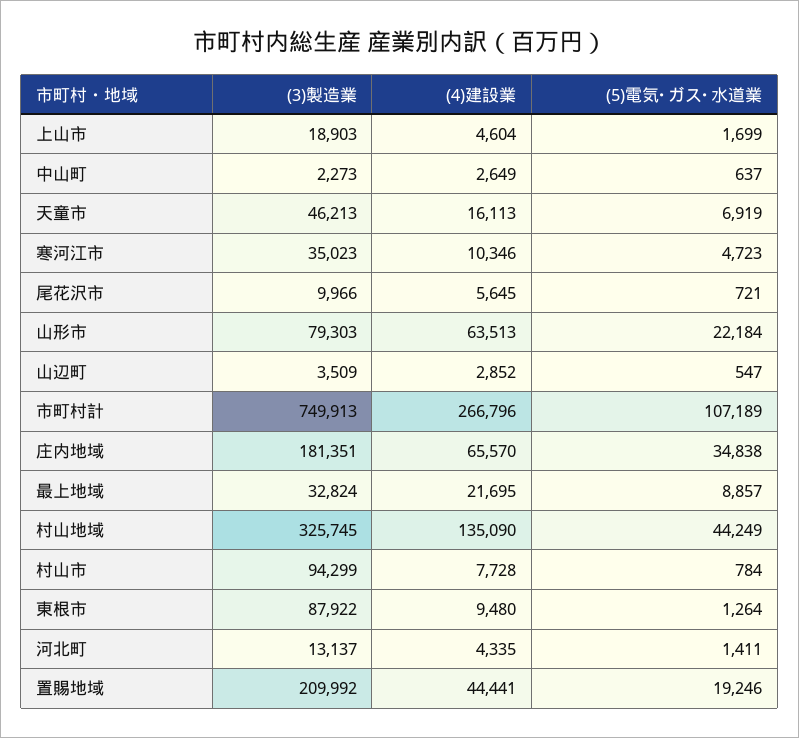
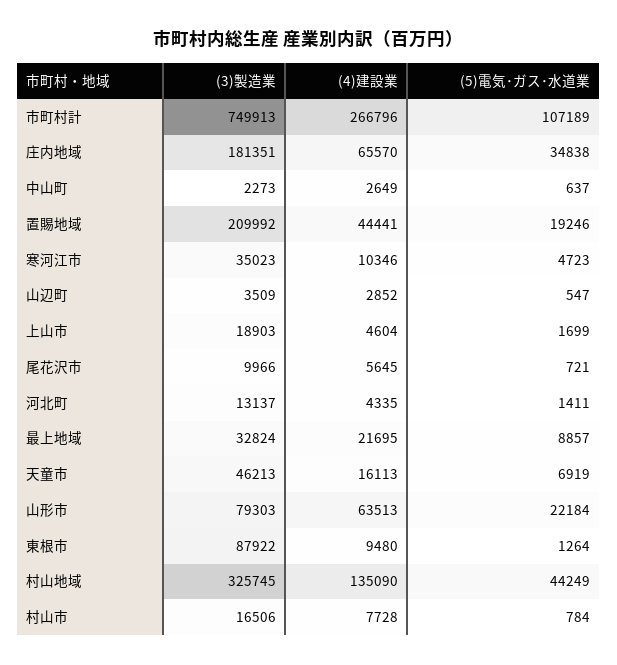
  {
    "(3)製造業": {
      "上山市": 18903,
      "中山町": 2273,
      "天童市": 46213,
      "寒河江市": 35023,
      "尾花沢市": 9966,
      "山形市": 79303,
      "山辺町": 3509,
      "市町村計": 749913,
      "庄内地域": 181351,
      "最上地域": 32824,
      "村山地域": 325745,
-     "村山市": 94299,
+     "村山市": 16506,
      "東根市": 87922,
      "河北町": 13137,
      "置賜地域": 209992
    },
    "(4)建設業": {
      "上山市": 4604,
      "中山町": 2649,
      "天童市": 16113,
      "寒河江市": 10346,
      "尾花沢市": 5645,
      "山形市": 63513,
      "山辺町": 2852,
      "市町村計": 266796,
      "庄内地域": 65570,
      "最上地域": 21695,
      "村山地域": 135090,
      "村山市": 7728,
      "東根市": 9480,
      "河北町": 4335,
      "置賜地域": 44441
    },
    "(5)電気･ガス･水道業": {
      "上山市": 1699,
      "中山町": 637,
      "天童市": 6919,
      "寒河江市": 4723,
      "尾花沢市": 721,
      "山形市": 22184,
      "山辺町": 547,
      "市町村計": 107189,
      "庄内地域": 34838,
      "最上地域": 8857,
      "村山地域": 44249,
      "村山市": 784,
      "東根市": 1264,
      "河北町": 1411,
      "置賜地域": 19246
    }
  }

